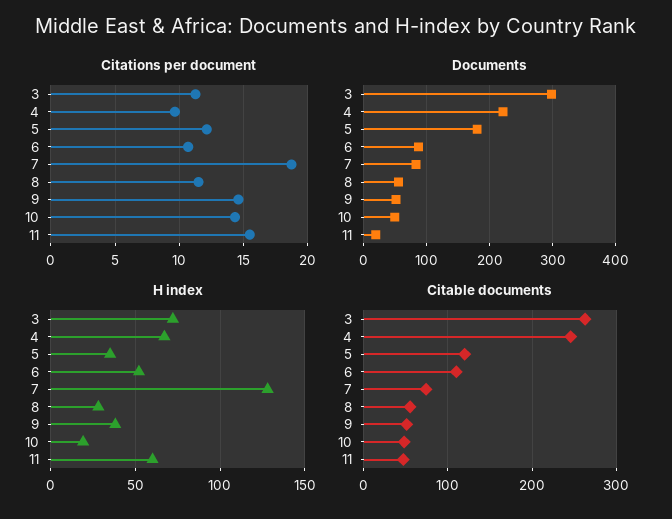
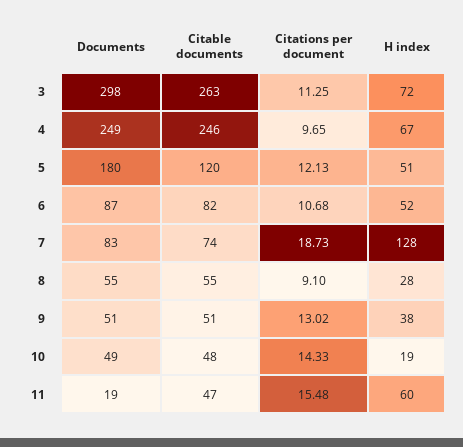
  {
    "Citations per document": {
      "3": 11.25,
      "4": 9.65,
      "5": 12.13,
      "6": 10.68,
      "7": 18.73,
-     "8": 11.5,
+     "8": 9.1,
-     "9": 14.5,
+     "9": 13.02,
      "10": 14.33,
      "11": 15.48
    },
    "Documents": {
      "3": 298,
-     "4": 220,
+     "4": 249,
      "5": 180,
      "6": 87,
      "7": 83,
      "8": 55,
      "9": 51,
      "10": 49,
      "11": 19
    },
    "H index": {
      "3": 72,
      "4": 67,
-     "5": 35,
+     "5": 51,
      "6": 52,
      "7": 128,
      "8": 28,
      "9": 38,
      "10": 19,
      "11": 60
    },
    "Citable documents": {
      "3": 263,
      "4": 246,
      "5": 120,
-     "6": 110,
+     "6": 82,
      "7": 74,
      "8": 55,
      "9": 51,
      "10": 48,
      "11": 47
    }
  }

